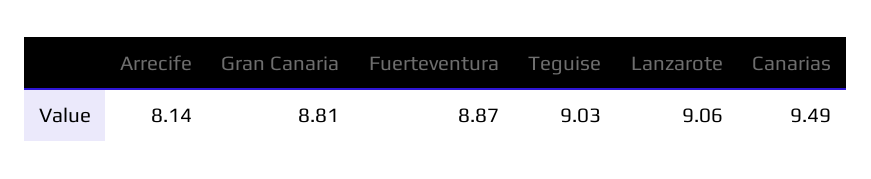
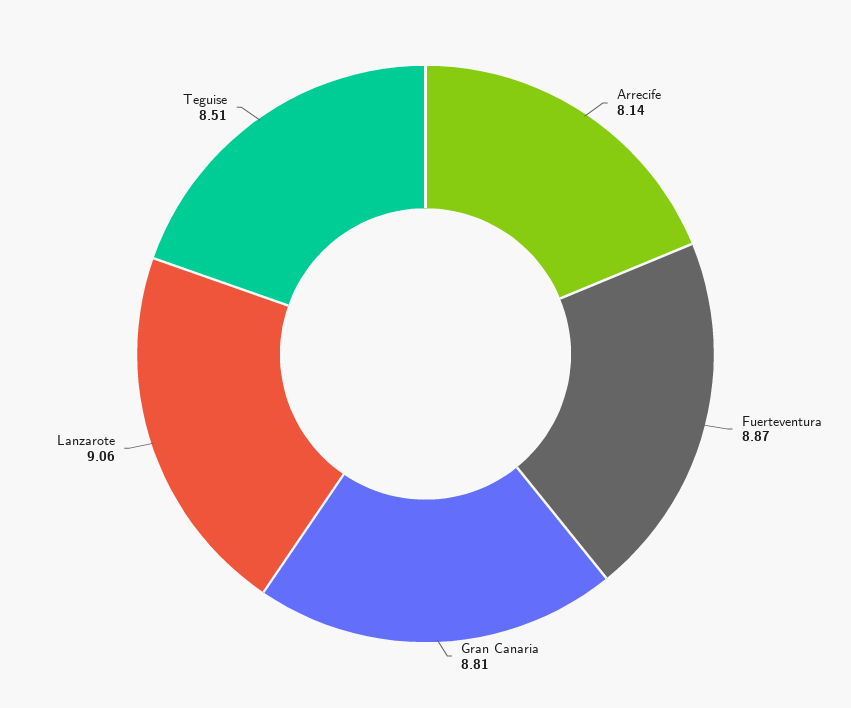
  {
    "Arrecife": 8.14,
    "Gran Canaria": 8.81,
    "Fuerteventura": 8.87,
-   "Teguise": 9.03,
+   "Teguise": 8.51,
-   "Lanzarote": 9.06,
+   "Lanzarote": 9.06
-   "Canarias": 9.49
  }

